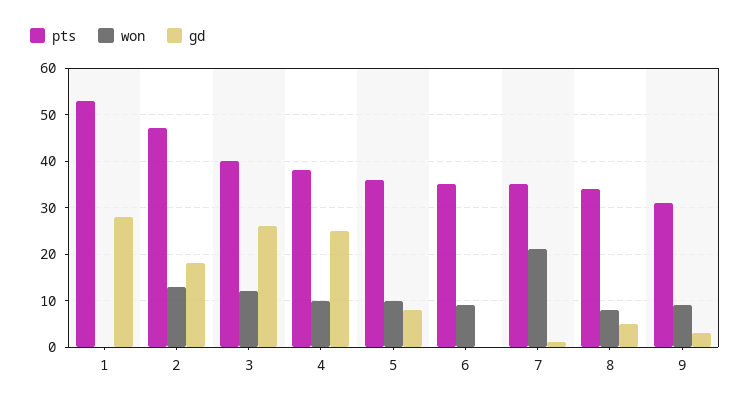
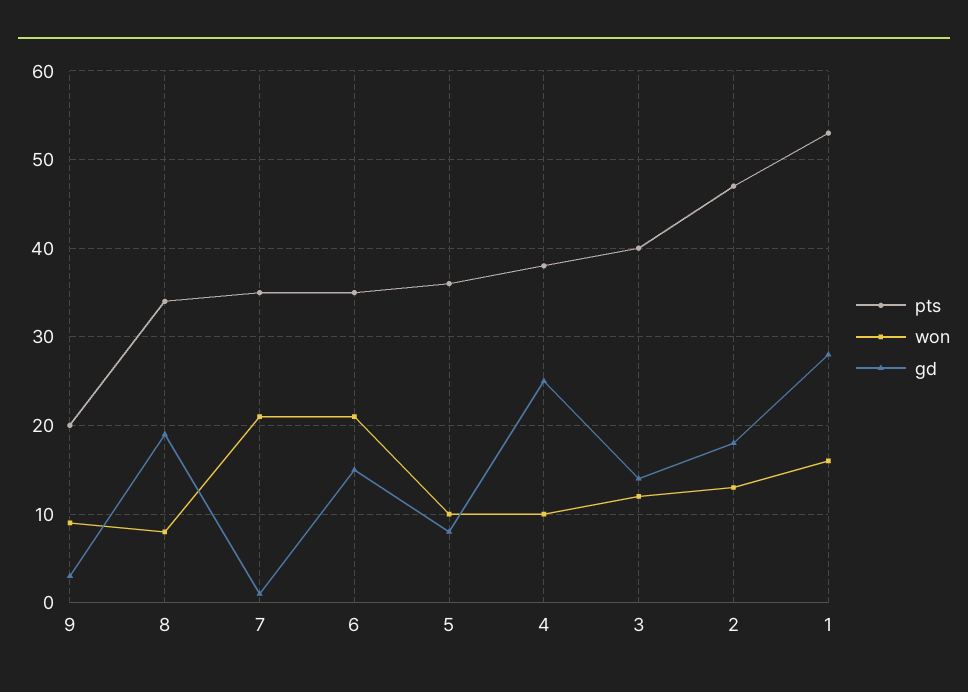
  {
    "pts": {
      "1": 53,
      "2": 47,
      "3": 40,
      "4": 38,
      "5": 36,
      "6": 35,
      "7": 35,
      "8": 34,
-     "9": 30
+     "9": 20
    },
    "won": {
-     "1": 0,
+     "1": 16,
      "2": 13,
      "3": 12,
      "4": 10,
      "5": 10,
-     "6": 10,
+     "6": 21,
      "7": 21,
      "8": 8,
      "9": 9
    },
    "gd": {
      "1": 28,
      "2": 18,
-     "3": 25,
+     "3": 14,
      "4": 25,
      "5": 8,
-     "6": 0,
+     "6": 15,
      "7": 1,
-     "8": 5,
+     "8": 19,
      "9": 3
    }
  }

